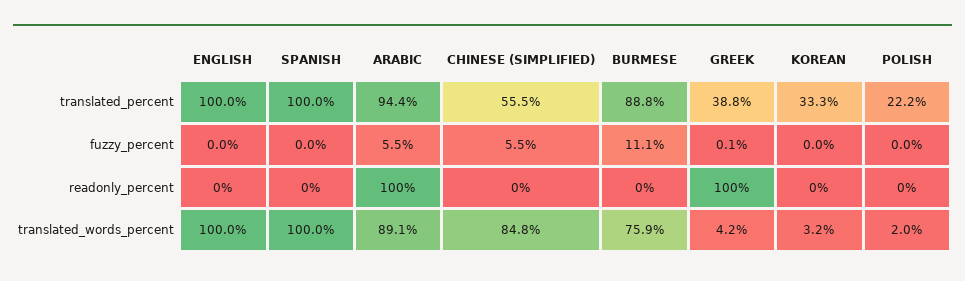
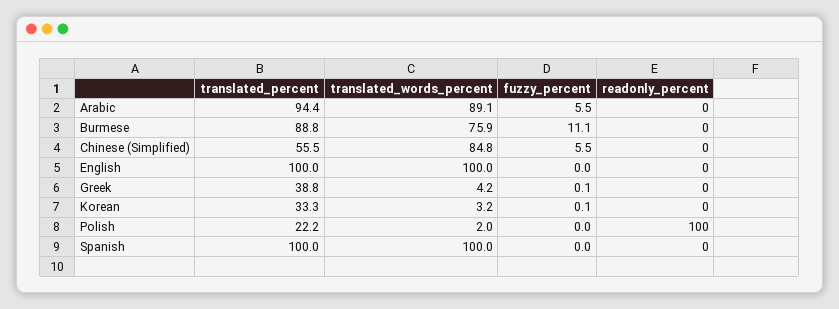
  {
    "ENGLISH": {
      "translated_percent": 100,
      "fuzzy_percent": 0,
      "readonly_percent": 0,
      "translated_words_percent": 100
    },
    "SPANISH": {
      "translated_percent": 100,
      "fuzzy_percent": 0,
      "readonly_percent": 0,
      "translated_words_percent": 100
    },
    "ARABIC": {
      "translated_percent": 94.4,
      "fuzzy_percent": 5.5,
-     "readonly_percent": 100,
+     "readonly_percent": 0,
      "translated_words_percent": 89.1
    },
    "CHINESE (SIMPLIFIED)": {
      "translated_percent": 55.5,
      "fuzzy_percent": 5.5,
      "readonly_percent": 0,
      "translated_words_percent": 84.8
    },
    "BURMESE": {
      "translated_percent": 88.8,
      "fuzzy_percent": 11.1,
      "readonly_percent": 0,
      "translated_words_percent": 75.9
    },
    "GREEK": {
      "translated_percent": 38.8,
      "fuzzy_percent": 0.1,
-     "readonly_percent": 100,
+     "readonly_percent": 0,
      "translated_words_percent": 4.2
    },
    "KOREAN": {
      "translated_percent": 33.3,
-     "fuzzy_percent": 0,
+     "fuzzy_percent": 0.1,
      "readonly_percent": 0,
      "translated_words_percent": 3.2
    },
    "POLISH": {
      "translated_percent": 22.2,
      "fuzzy_percent": 0,
-     "readonly_percent": 0,
+     "readonly_percent": 100,
      "translated_words_percent": 2
    }
  }

